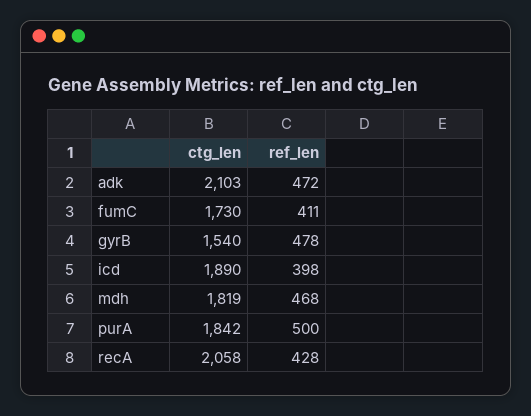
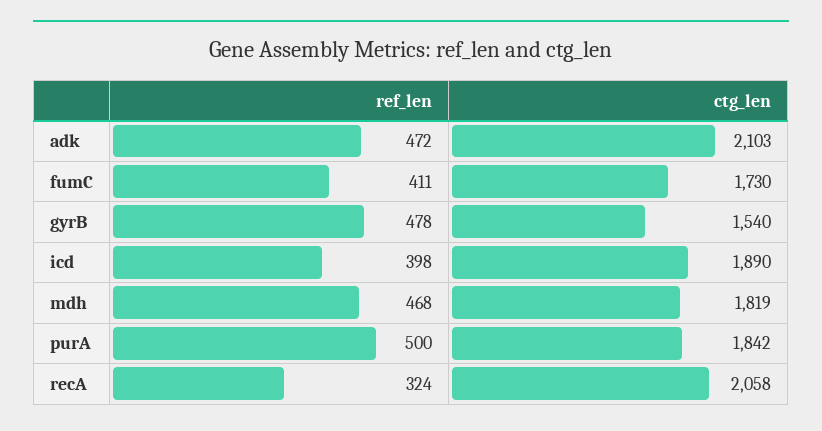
  {
    "ctg_len": {
      "adk": 2103,
      "fumC": 1730,
      "gyrB": 1540,
      "icd": 1890,
      "mdh": 1819,
      "purA": 1842,
      "recA": 2058
    },
    "ref_len": {
      "adk": 472,
      "fumC": 411,
      "gyrB": 478,
      "icd": 398,
      "mdh": 468,
      "purA": 500,
-     "recA": 428
+     "recA": 324
    }
  }

